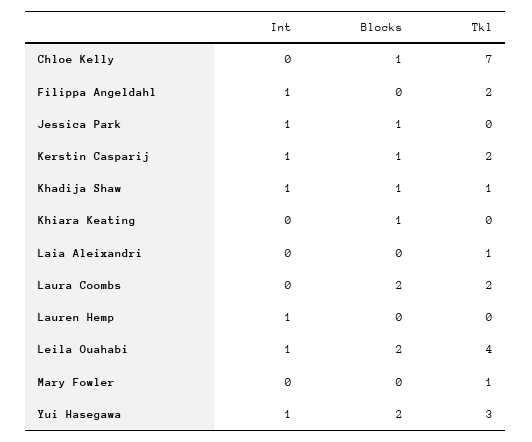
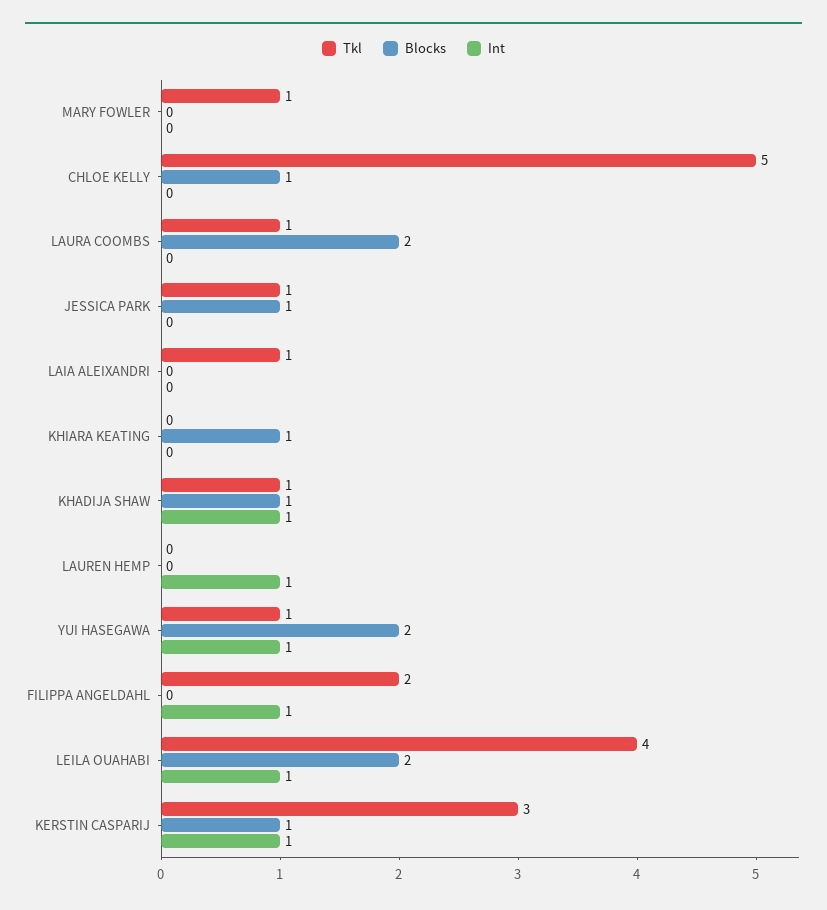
  {
    "Int": {
      "Chloe Kelly": 0,
      "Filippa Angeldahl": 1,
-     "Jessica Park": 1,
+     "Jessica Park": 0,
      "Kerstin Casparij": 1,
      "Khadija Shaw": 1,
      "Khiara Keating": 0,
      "Laia Aleixandri": 0,
      "Laura Coombs": 0,
      "Lauren Hemp": 1,
      "Leila Ouahabi": 1,
      "Mary Fowler": 0,
      "Yui Hasegawa": 1
    },
    "Blocks": {
      "Chloe Kelly": 1,
      "Filippa Angeldahl": 0,
      "Jessica Park": 1,
      "Kerstin Casparij": 1,
      "Khadija Shaw": 1,
      "Khiara Keating": 1,
      "Laia Aleixandri": 0,
      "Laura Coombs": 2,
      "Lauren Hemp": 0,
      "Leila Ouahabi": 2,
      "Mary Fowler": 0,
      "Yui Hasegawa": 2
    },
    "Tkl": {
-     "Chloe Kelly": 7,
+     "Chloe Kelly": 5,
      "Filippa Angeldahl": 2,
-     "Jessica Park": 0,
+     "Jessica Park": 1,
-     "Kerstin Casparij": 2,
+     "Kerstin Casparij": 3,
      "Khadija Shaw": 1,
      "Khiara Keating": 0,
      "Laia Aleixandri": 1,
-     "Laura Coombs": 2,
+     "Laura Coombs": 1,
      "Lauren Hemp": 0,
      "Leila Ouahabi": 4,
      "Mary Fowler": 1,
-     "Yui Hasegawa": 3
+     "Yui Hasegawa": 1
    }
  }

